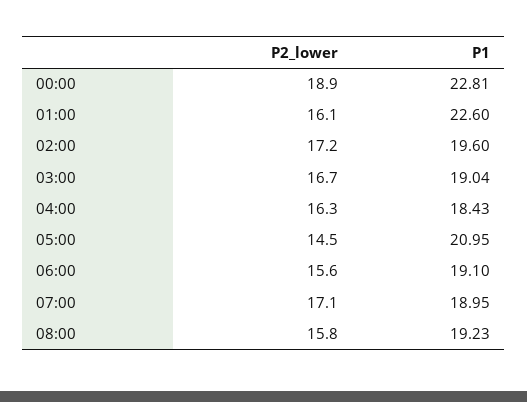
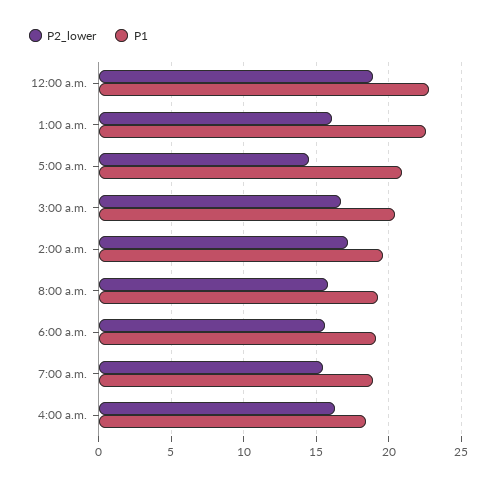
  {
    "P2_lower": {
      "00:00": 18.9,
      "01:00": 16.1,
      "02:00": 17.2,
      "03:00": 16.7,
      "04:00": 16.3,
      "05:00": 14.5,
      "06:00": 15.6,
-     "07:00": 17.1,
+     "07:00": 15.5,
      "08:00": 15.8
    },
    "P1": {
      "00:00": 22.81,
      "01:00": 22.6,
      "02:00": 19.6,
-     "03:00": 19.04,
+     "03:00": 20.5,
      "04:00": 18.43,
      "05:00": 20.95,
      "06:00": 19.1,
      "07:00": 18.95,
      "08:00": 19.23
    }
  }

